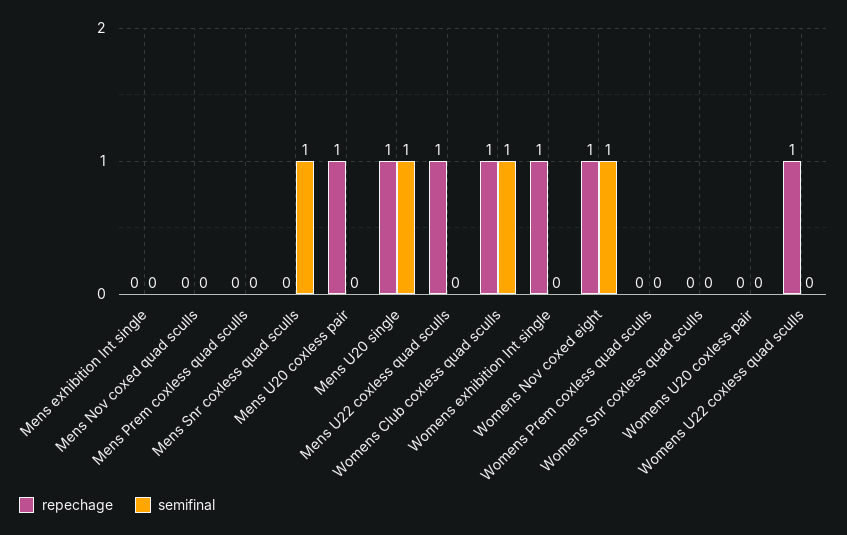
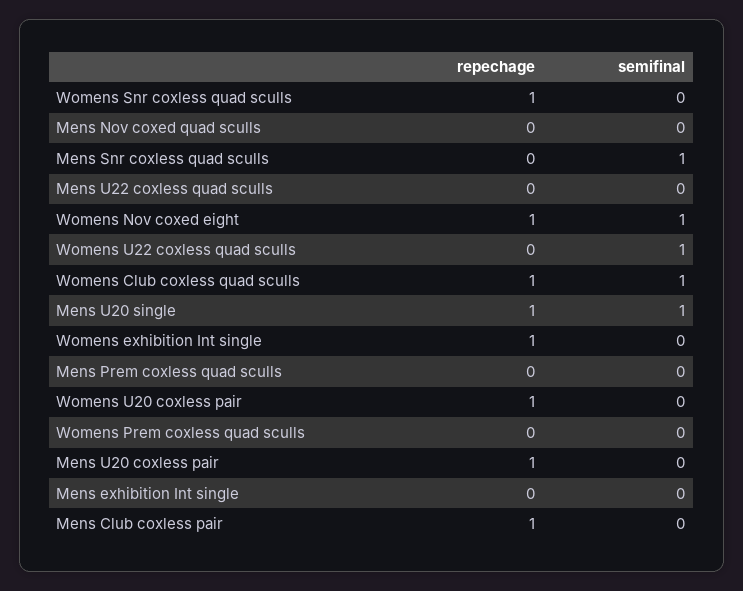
  {
    "repechage": {
      "Mens exhibition Int single": 0,
      "Mens Nov coxed quad sculls": 0,
      "Mens Prem coxless quad sculls": 0,
      "Mens Snr coxless quad sculls": 0,
      "Mens U20 coxless pair": 1,
      "Mens U20 single": 1,
-     "Mens U22 coxless quad sculls": 1,
+     "Mens U22 coxless quad sculls": 0,
      "Womens Club coxless quad sculls": 1,
      "Womens exhibition Int single": 1,
      "Womens Nov coxed eight": 1,
      "Womens Prem coxless quad sculls": 0,
-     "Womens Snr coxless quad sculls": 0,
+     "Womens Snr coxless quad sculls": 1,
-     "Womens U20 coxless pair": 0,
+     "Womens U20 coxless pair": 1,
-     "Womens U22 coxless quad sculls": 1
+     "Womens U22 coxless quad sculls": 0,
+     "Mens Club coxless pair": 1
    },
    "semifinal": {
      "Mens exhibition Int single": 0,
      "Mens Nov coxed quad sculls": 0,
      "Mens Prem coxless quad sculls": 0,
      "Mens Snr coxless quad sculls": 1,
      "Mens U20 coxless pair": 0,
      "Mens U20 single": 1,
      "Mens U22 coxless quad sculls": 0,
      "Womens Club coxless quad sculls": 1,
      "Womens exhibition Int single": 0,
      "Womens Nov coxed eight": 1,
      "Womens Prem coxless quad sculls": 0,
      "Womens Snr coxless quad sculls": 0,
      "Womens U20 coxless pair": 0,
-     "Womens U22 coxless quad sculls": 0
+     "Womens U22 coxless quad sculls": 1,
+     "Mens Club coxless pair": 0
    }
  }

